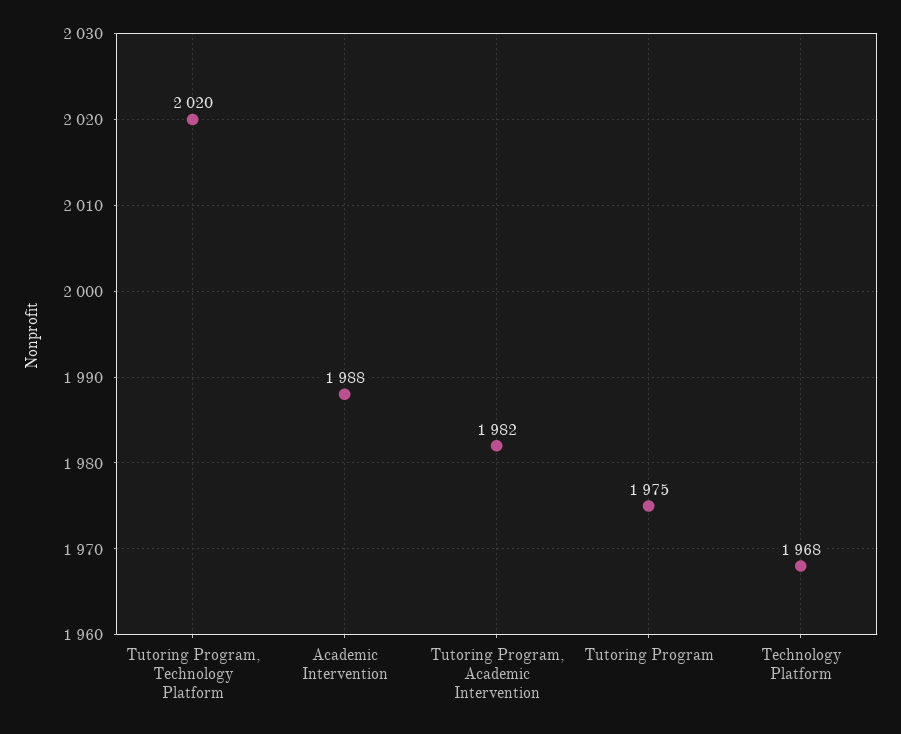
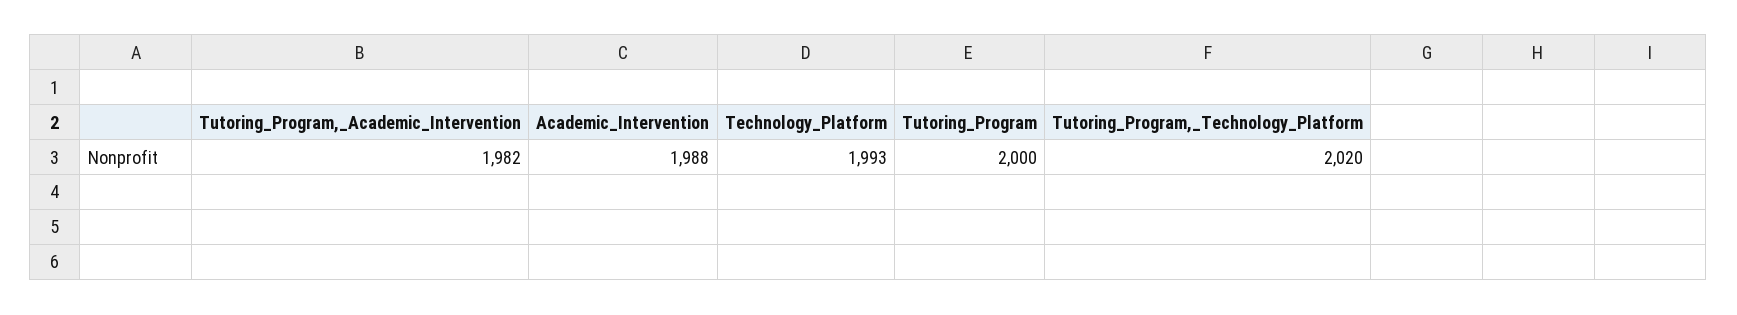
  {
    "Tutoring Program, Technology Platform": 2020,
    "Academic Intervention": 1988,
    "Tutoring Program, Academic Intervention": 1982,
-   "Tutoring Program": 1975,
+   "Tutoring Program": 2000,
-   "Technology Platform": 1968
+   "Technology Platform": 1993
  }

